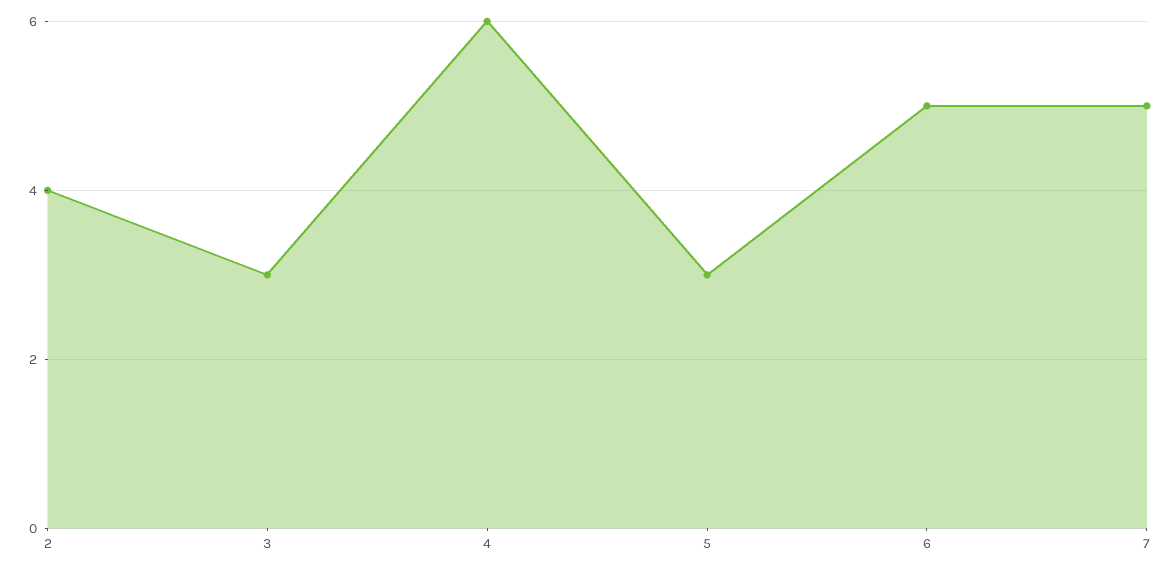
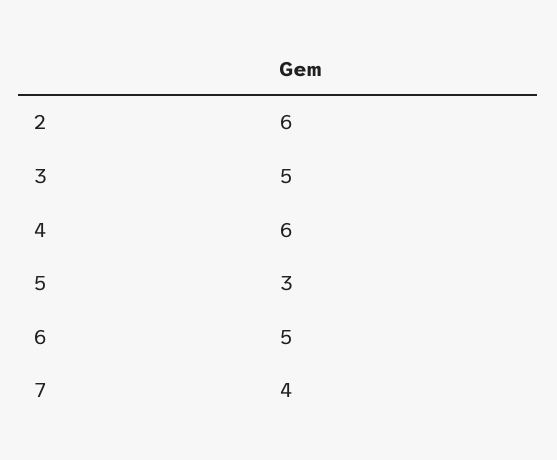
  {
-   "2": 4,
+   "2": 6,
-   "3": 3,
+   "3": 5,
    "4": 6,
    "5": 3,
    "6": 5,
-   "7": 5
+   "7": 4
  }

